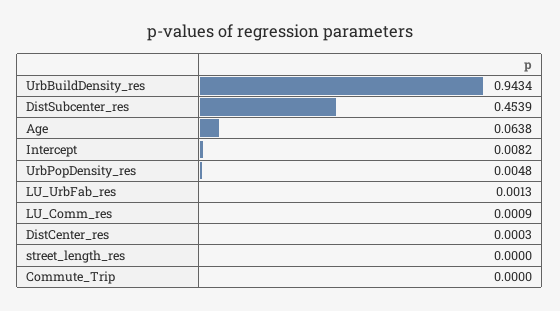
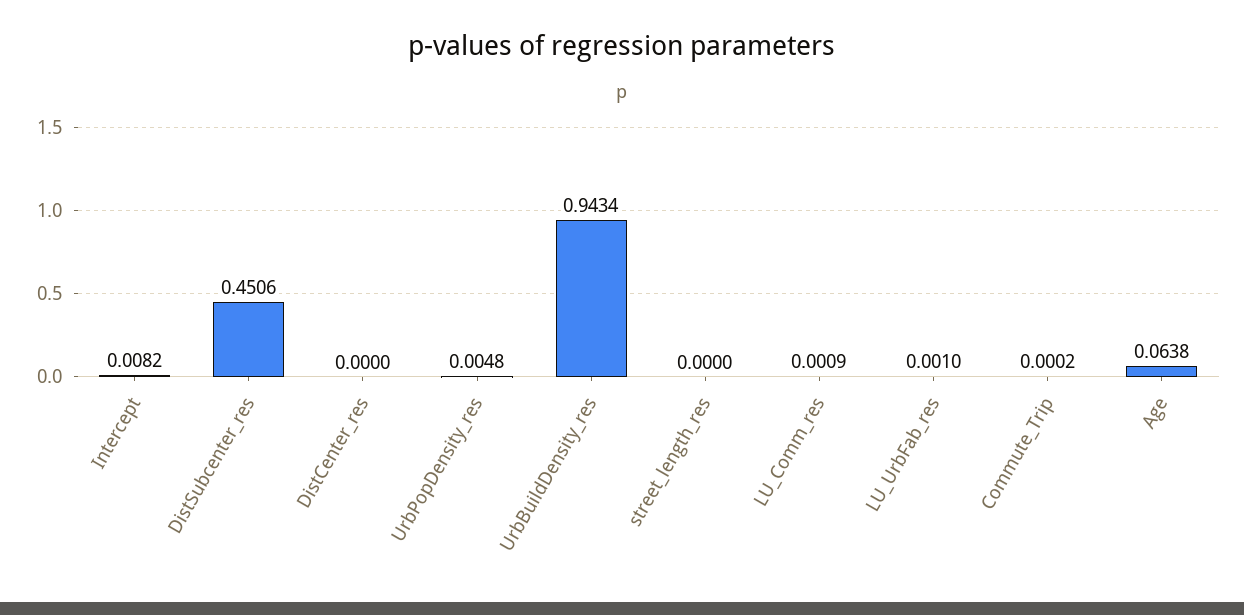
  {
    "UrbBuildDensity_res": 0.9434,
-   "DistSubcenter_res": 0.4539,
+   "DistSubcenter_res": 0.4506,
    "Age": 0.0638,
    "Intercept": 0.0082,
    "UrbPopDensity_res": 0.0048,
-   "LU_UrbFab_res": 0.0013,
+   "LU_UrbFab_res": 0.001,
    "LU_Comm_res": 0.0009,
-   "DistCenter_res": 0.0003,
+   "DistCenter_res": 0,
    "street_length_res": 0,
-   "Commute_Trip": 0
+   "Commute_Trip": 0.0002
  }

